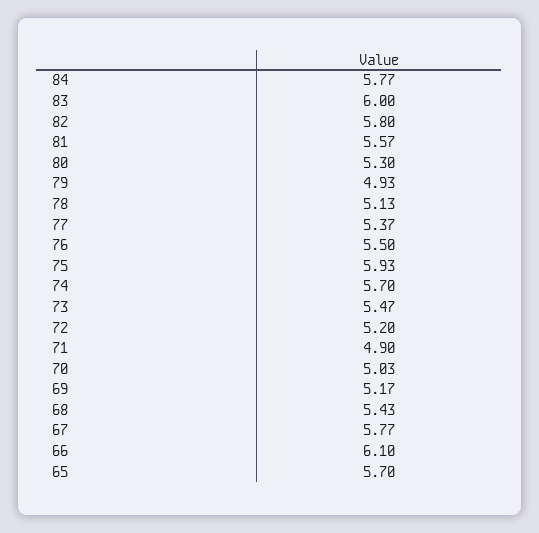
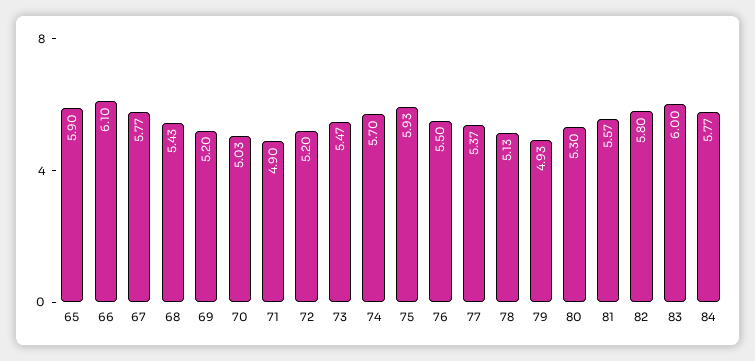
  {
    "84": 5.77,
    "83": 6,
    "82": 5.8,
    "81": 5.57,
    "80": 5.3,
    "79": 4.93,
    "78": 5.13,
    "77": 5.37,
    "76": 5.5,
    "75": 5.93,
    "74": 5.7,
    "73": 5.47,
    "72": 5.2,
    "71": 4.9,
    "70": 5.03,
-   "69": 5.17,
+   "69": 5.2,
    "68": 5.43,
    "67": 5.77,
    "66": 6.1,
-   "65": 5.7
+   "65": 5.9
  }

